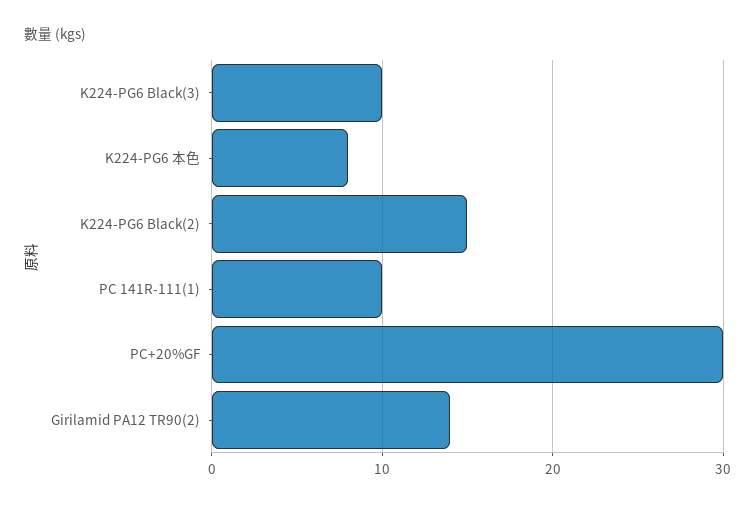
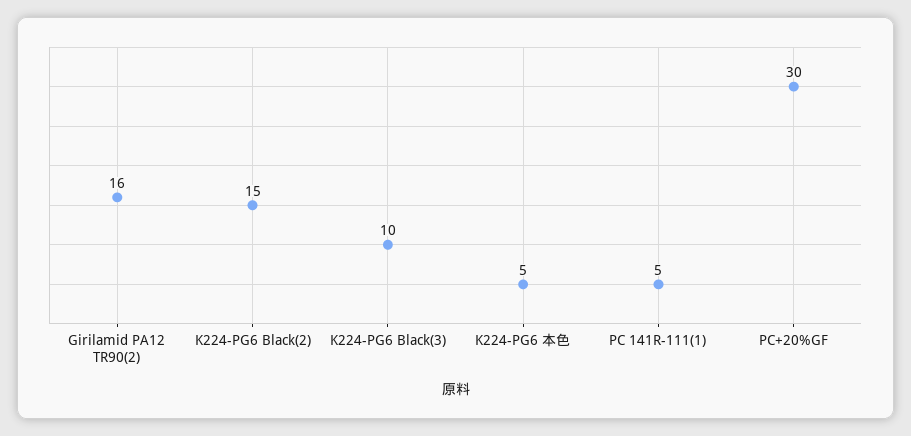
  {
    "K224-PG6 Black(3)": 10,
-   "K224-PG6 本色": 8,
+   "K224-PG6 本色": 5,
    "K224-PG6 Black(2)": 15,
-   "PC 141R-111(1)": 10,
+   "PC 141R-111(1)": 5,
    "PC+20%GF": 30,
-   "Girilamid PA12 TR90(2)": 14
+   "Girilamid PA12 TR90(2)": 16
  }

